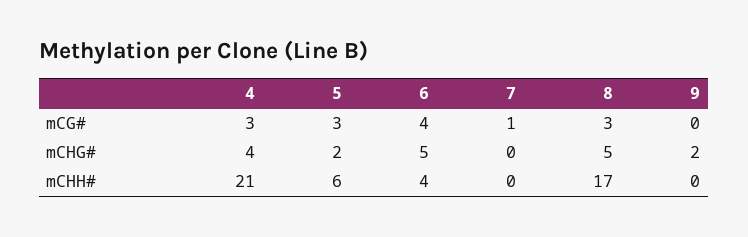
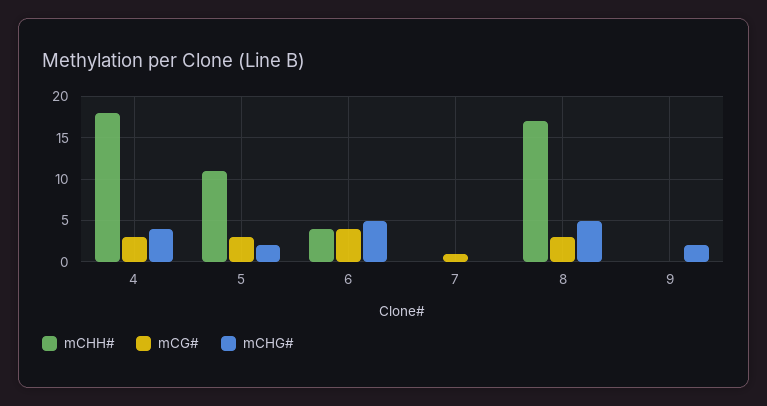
  {
    "mCG#": {
      "4": 3,
      "5": 3,
      "6": 4,
      "7": 1,
      "8": 3,
      "9": 0
    },
    "mCHG#": {
      "4": 4,
      "5": 2,
      "6": 5,
      "7": 0,
      "8": 5,
      "9": 2
    },
    "mCHH#": {
-     "4": 21,
+     "4": 18,
-     "5": 6,
+     "5": 11,
      "6": 4,
      "7": 0,
      "8": 17,
      "9": 0
    }
  }

